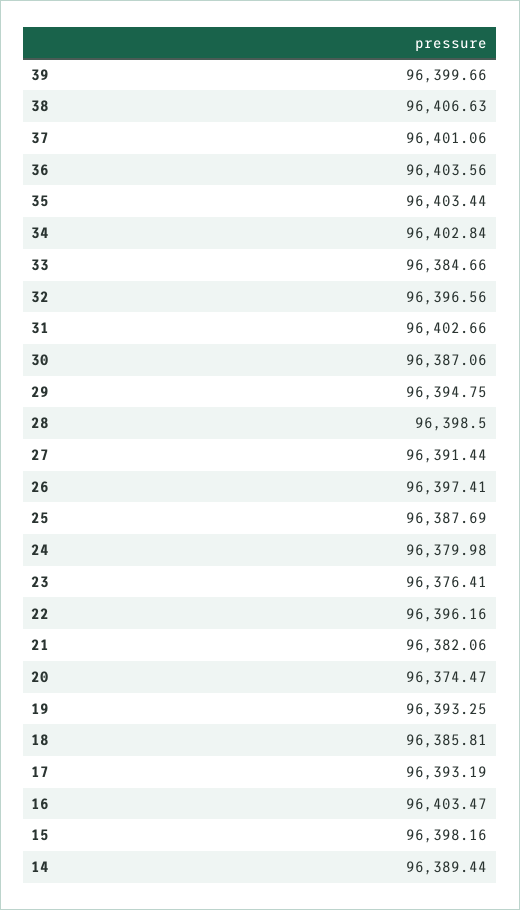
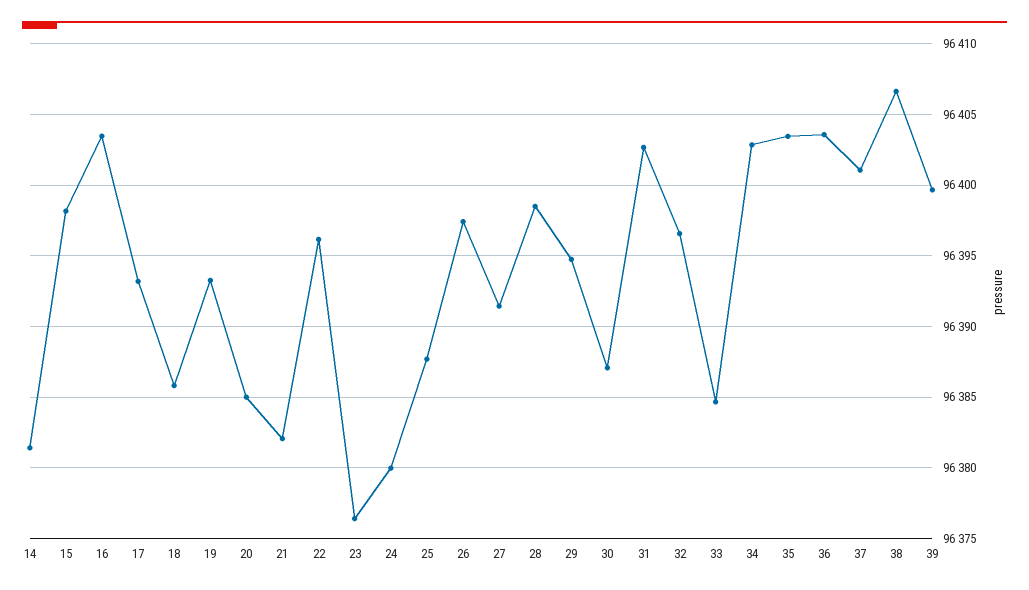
  {
    "39": 96399.66,
    "38": 96406.63,
    "37": 96401.06,
    "36": 96403.56,
    "35": 96403.44,
    "34": 96402.84,
    "33": 96384.66,
    "32": 96396.56,
    "31": 96402.66,
    "30": 96387.06,
    "29": 96394.75,
    "28": 96398.5,
    "27": 96391.44,
    "26": 96397.41,
    "25": 96387.69,
    "24": 96379.98,
    "23": 96376.41,
    "22": 96396.16,
    "21": 96382.06,
-   "20": 96374.47,
+   "20": 96385,
    "19": 96393.25,
    "18": 96385.81,
    "17": 96393.19,
    "16": 96403.47,
    "15": 96398.16,
-   "14": 96389.44
+   "14": 96381.5
  }

